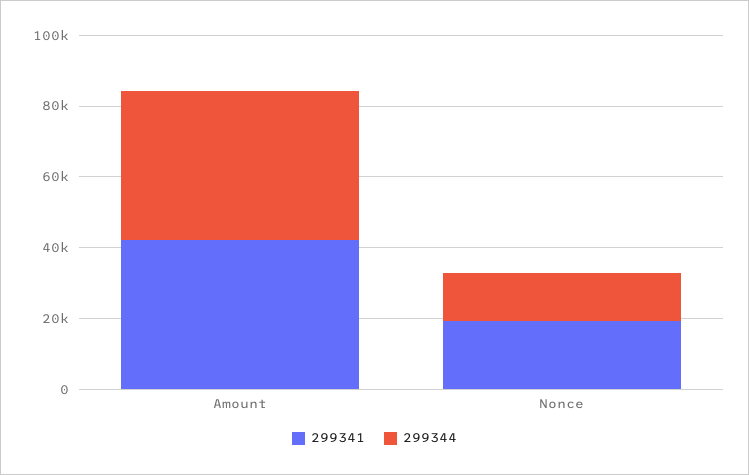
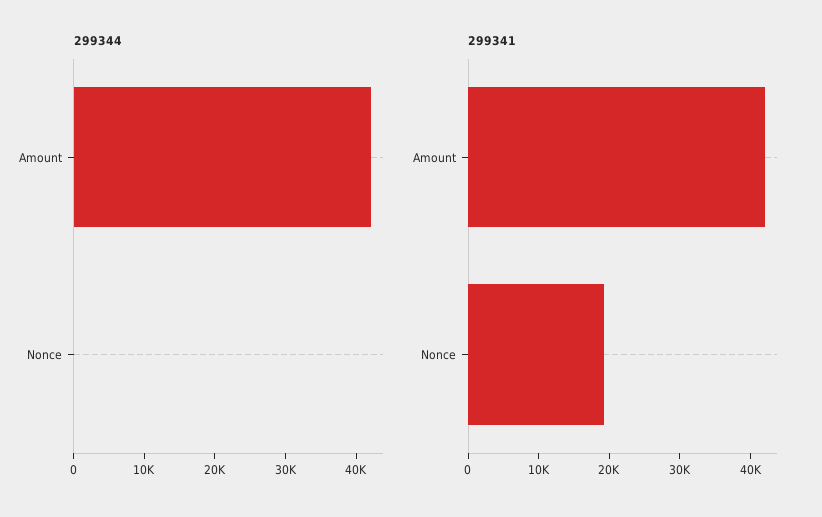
  {
    "299341": {
      "Amount": 42000,
      "Nonce": 20000
    },
    "299344": {
      "Amount": 42000,
-     "Nonce": 15000
+     "Nonce": 0
    }
  }

